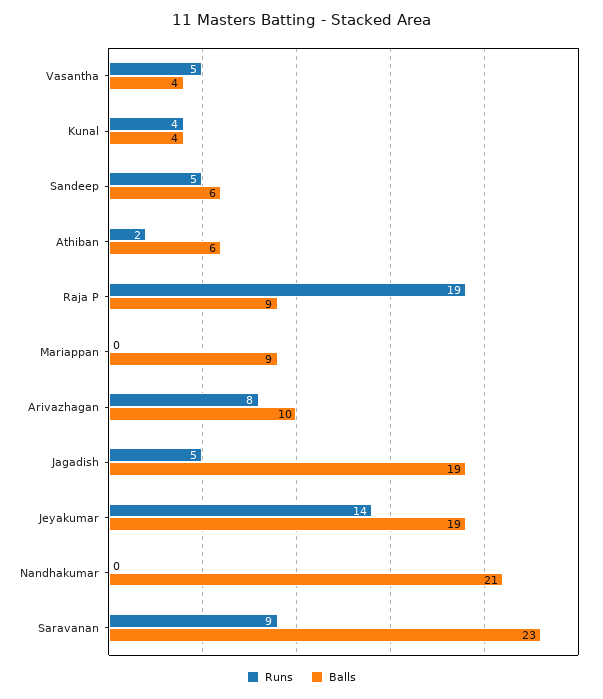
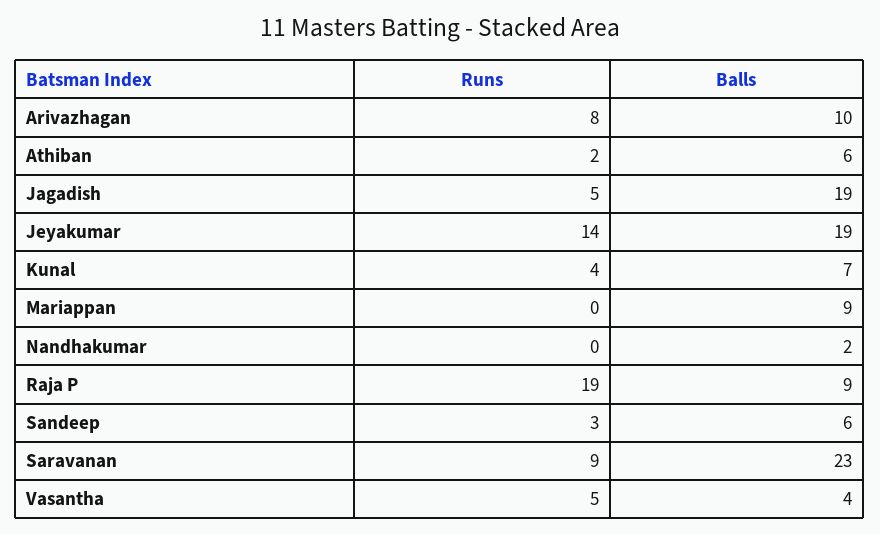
  {
    "Runs": {
      "Vasantha": 5,
      "Kunal": 4,
-     "Sandeep": 5,
+     "Sandeep": 3,
      "Athiban": 2,
      "Raja P": 19,
      "Mariappan": 0,
      "Arivazhagan": 8,
      "Jagadish": 5,
      "Jeyakumar": 14,
      "Nandhakumar": 0,
      "Saravanan": 9
    },
    "Balls": {
      "Vasantha": 4,
-     "Kunal": 4,
+     "Kunal": 7,
      "Sandeep": 6,
      "Athiban": 6,
      "Raja P": 9,
      "Mariappan": 9,
      "Arivazhagan": 10,
      "Jagadish": 19,
      "Jeyakumar": 19,
-     "Nandhakumar": 21,
+     "Nandhakumar": 2,
      "Saravanan": 23
    }
  }

